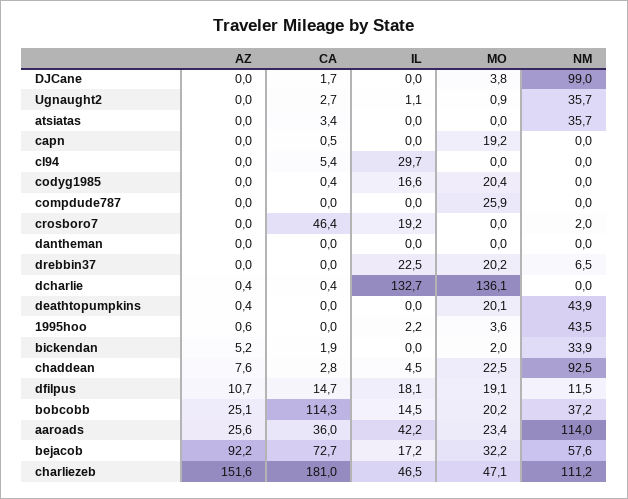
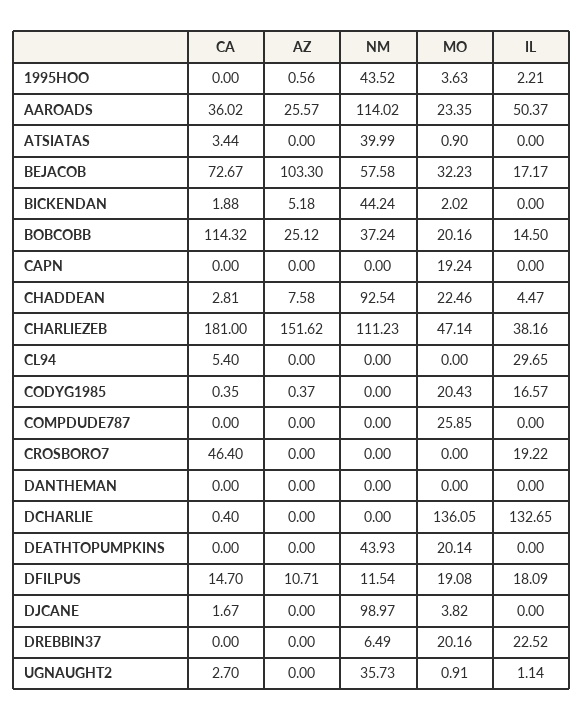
  {
    "AZ": {
      "DJCane": 0,
      "Ugnaught2": 0,
      "atsiatas": 0,
      "capn": 0,
      "cl94": 0,
-     "codyg1985": 0,
+     "codyg1985": 0.37,
      "compdude787": 0,
      "crosboro7": 0,
      "dantheman": 0,
      "drebbin37": 0,
-     "dcharlie": 0.4,
+     "dcharlie": 0,
-     "deathtopumpkins": 0.4,
+     "deathtopumpkins": 0,
      "1995hoo": 0.56,
      "bickendan": 5.18,
      "chaddean": 7.58,
      "dfilpus": 10.71,
      "bobcobb": 25.12,
      "aaroads": 25.57,
-     "bejacob": 92.2,
+     "bejacob": 103.3,
      "charliezeb": 151.62
    },
    "CA": {
      "DJCane": 1.67,
      "Ugnaught2": 2.7,
      "atsiatas": 3.44,
-     "capn": 0.5,
+     "capn": 0,
      "cl94": 5.4,
      "codyg1985": 0.35,
      "compdude787": 0,
      "crosboro7": 46.4,
      "dantheman": 0,
      "drebbin37": 0,
      "dcharlie": 0.4,
      "deathtopumpkins": 0,
      "1995hoo": 0,
      "bickendan": 1.88,
      "chaddean": 2.81,
      "dfilpus": 14.7,
      "bobcobb": 114.32,
      "aaroads": 36.02,
      "bejacob": 72.67,
      "charliezeb": 181
    },
    "IL": {
      "DJCane": 0,
      "Ugnaught2": 1.14,
      "atsiatas": 0,
      "capn": 0,
      "cl94": 29.65,
      "codyg1985": 16.57,
      "compdude787": 0,
      "crosboro7": 19.22,
      "dantheman": 0,
      "drebbin37": 22.52,
      "dcharlie": 132.65,
      "deathtopumpkins": 0,
      "1995hoo": 2.21,
      "bickendan": 0,
      "chaddean": 4.47,
      "dfilpus": 18.09,
      "bobcobb": 14.5,
-     "aaroads": 42.2,
+     "aaroads": 50.37,
      "bejacob": 17.17,
-     "charliezeb": 46.5
+     "charliezeb": 38.16
    },
    "MO": {
      "DJCane": 3.82,
      "Ugnaught2": 0.91,
-     "atsiatas": 0,
+     "atsiatas": 0.9,
      "capn": 19.24,
      "cl94": 0,
      "codyg1985": 20.43,
      "compdude787": 25.85,
      "crosboro7": 0,
      "dantheman": 0,
      "drebbin37": 20.16,
      "dcharlie": 136.05,
      "deathtopumpkins": 20.14,
      "1995hoo": 3.63,
      "bickendan": 2.02,
      "chaddean": 22.46,
      "dfilpus": 19.08,
      "bobcobb": 20.16,
      "aaroads": 23.35,
      "bejacob": 32.23,
      "charliezeb": 47.14
    },
    "NM": {
      "DJCane": 98.97,
      "Ugnaught2": 35.73,
-     "atsiatas": 35.7,
+     "atsiatas": 39.99,
      "capn": 0,
      "cl94": 0,
      "codyg1985": 0,
      "compdude787": 0,
-     "crosboro7": 2,
+     "crosboro7": 0,
      "dantheman": 0,
      "drebbin37": 6.49,
      "dcharlie": 0,
      "deathtopumpkins": 43.93,
      "1995hoo": 43.52,
-     "bickendan": 33.9,
+     "bickendan": 44.24,
      "chaddean": 92.54,
      "dfilpus": 11.54,
      "bobcobb": 37.24,
      "aaroads": 114.02,
      "bejacob": 57.58,
      "charliezeb": 111.23
    }
  }

